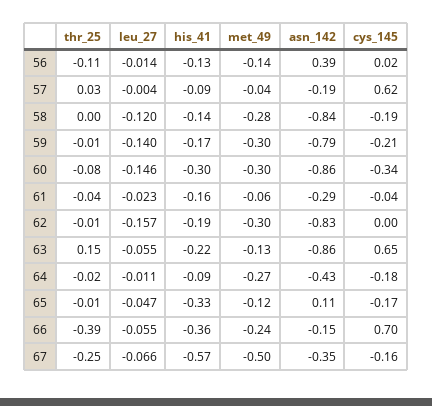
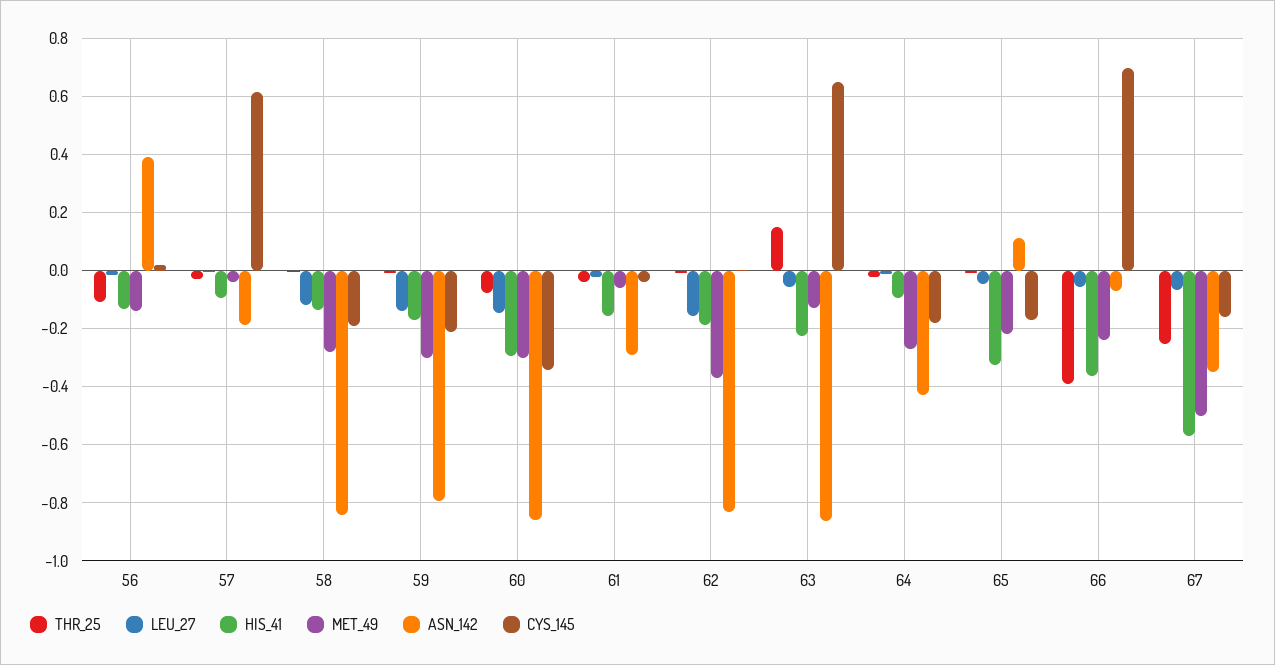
  {
    "thr_25": {
      "56": -0.11,
-     "57": 0.03,
+     "57": -0.025,
      "58": 0,
      "59": -0.01,
      "60": -0.08,
      "61": -0.04,
      "62": -0.01,
      "63": 0.15,
      "64": -0.02,
      "65": -0.01,
      "66": -0.39,
      "67": -0.25
    },
    "leu_27": {
      "56": -0.014,
      "57": -0.004,
      "58": -0.12,
      "59": -0.14,
      "60": -0.146,
      "61": -0.023,
      "62": -0.157,
      "63": -0.055,
      "64": -0.011,
      "65": -0.047,
      "66": -0.055,
      "67": -0.066
    },
    "his_41": {
      "56": -0.13,
      "57": -0.09,
      "58": -0.14,
      "59": -0.17,
      "60": -0.3,
      "61": -0.16,
      "62": -0.19,
      "63": -0.22,
      "64": -0.09,
      "65": -0.33,
      "66": -0.36,
      "67": -0.57
    },
    "met_49": {
      "56": -0.14,
      "57": -0.04,
      "58": -0.28,
      "59": -0.3,
      "60": -0.3,
      "61": -0.06,
-     "62": -0.3,
+     "62": -0.375,
      "63": -0.13,
      "64": -0.27,
-     "65": -0.12,
+     "65": -0.225,
      "66": -0.24,
      "67": -0.5
    },
    "asn_142": {
      "56": 0.39,
      "57": -0.19,
      "58": -0.84,
      "59": -0.79,
      "60": -0.86,
      "61": -0.29,
      "62": -0.83,
      "63": -0.86,
      "64": -0.43,
      "65": 0.11,
-     "66": -0.15,
+     "66": -0.075,
      "67": -0.35
    },
    "cys_145": {
      "56": 0.02,
      "57": 0.62,
      "58": -0.19,
      "59": -0.21,
      "60": -0.34,
      "61": -0.04,
      "62": 0,
      "63": 0.65,
      "64": -0.18,
      "65": -0.17,
      "66": 0.7,
      "67": -0.16
    }
  }

